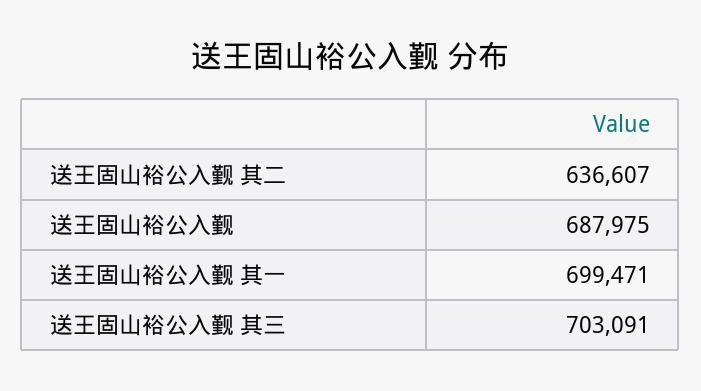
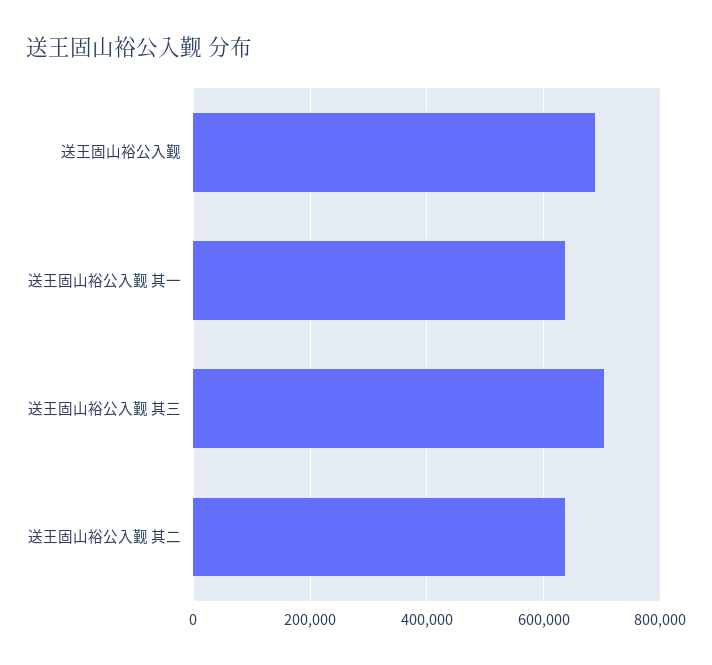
  {
    "送王固山裕公入觐 其二": 636607,
    "送王固山裕公入觐": 687975,
-   "送王固山裕公入觐 其一": 699471,
+   "送王固山裕公入觐 其一": 640000,
    "送王固山裕公入觐 其三": 703091
  }

